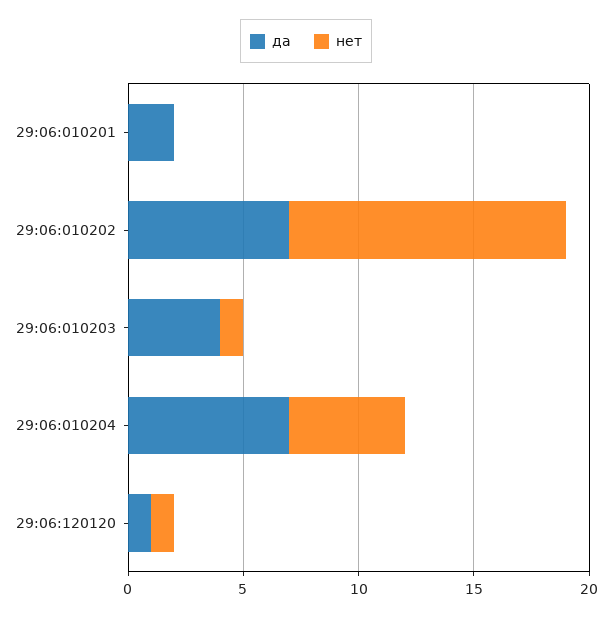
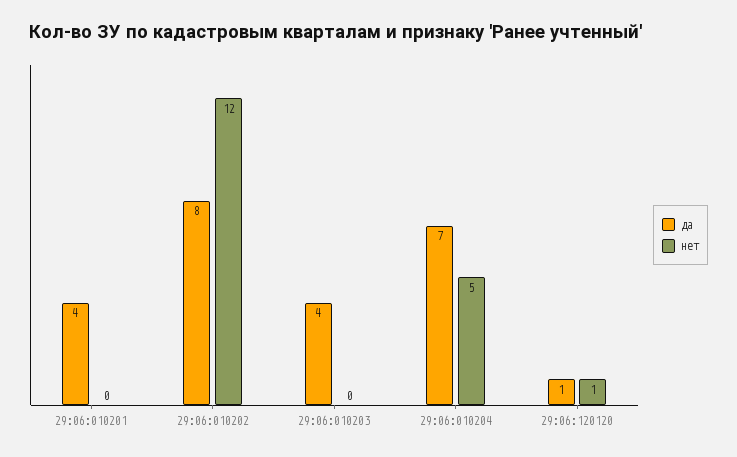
  {
    "да": {
-     "29:06:010201": 2,
+     "29:06:010201": 4,
-     "29:06:010202": 7,
+     "29:06:010202": 8,
      "29:06:010203": 4,
      "29:06:010204": 7,
      "29:06:120120": 1
    },
    "нет": {
      "29:06:010201": 0,
      "29:06:010202": 12,
-     "29:06:010203": 1,
+     "29:06:010203": 0,
      "29:06:010204": 5,
      "29:06:120120": 1
    }
  }

